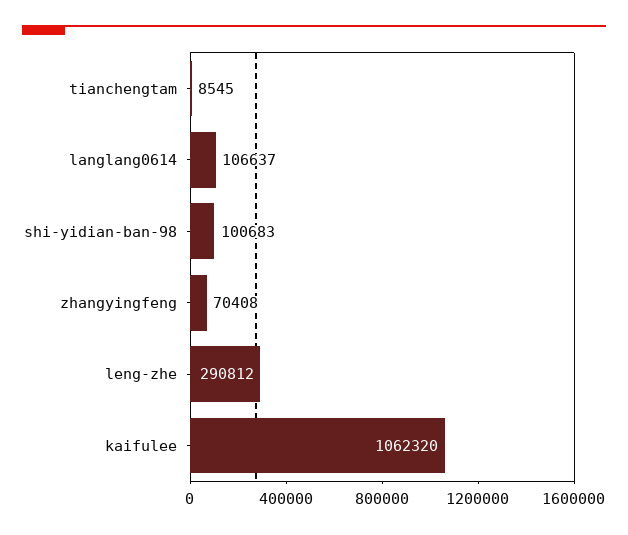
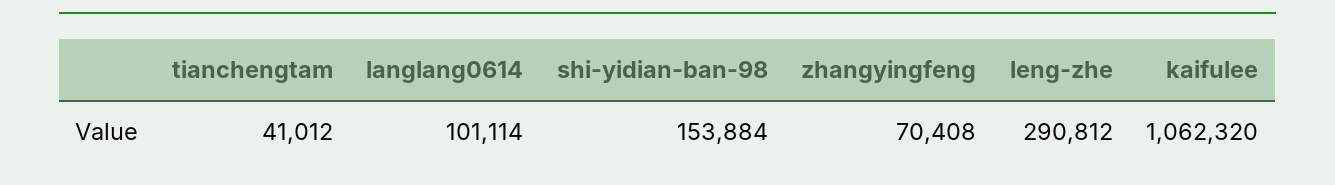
  {
-   "tianchengtam": 8545,
+   "tianchengtam": 41012,
-   "langlang0614": 106637,
+   "langlang0614": 101114,
-   "shi-yidian-ban-98": 100683,
+   "shi-yidian-ban-98": 153884,
    "zhangyingfeng": 70408,
    "leng-zhe": 290812,
    "kaifulee": 1062320
  }

